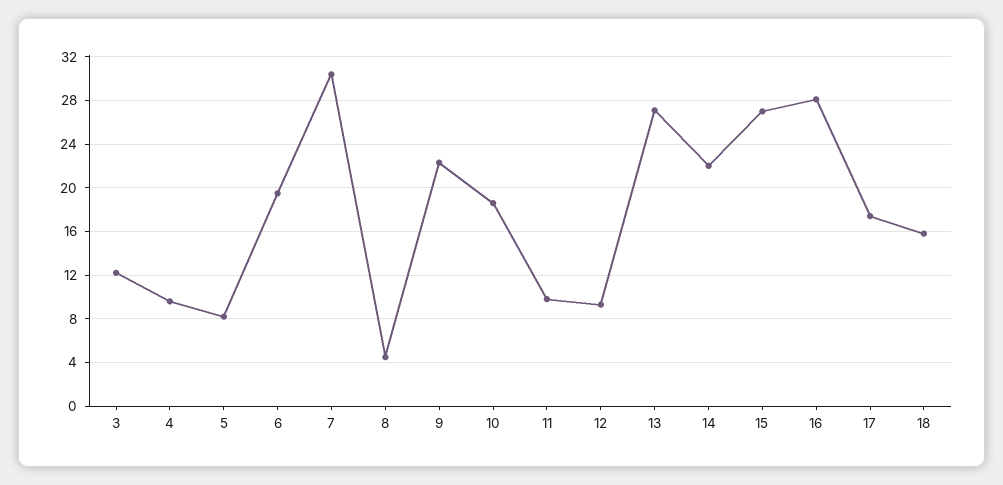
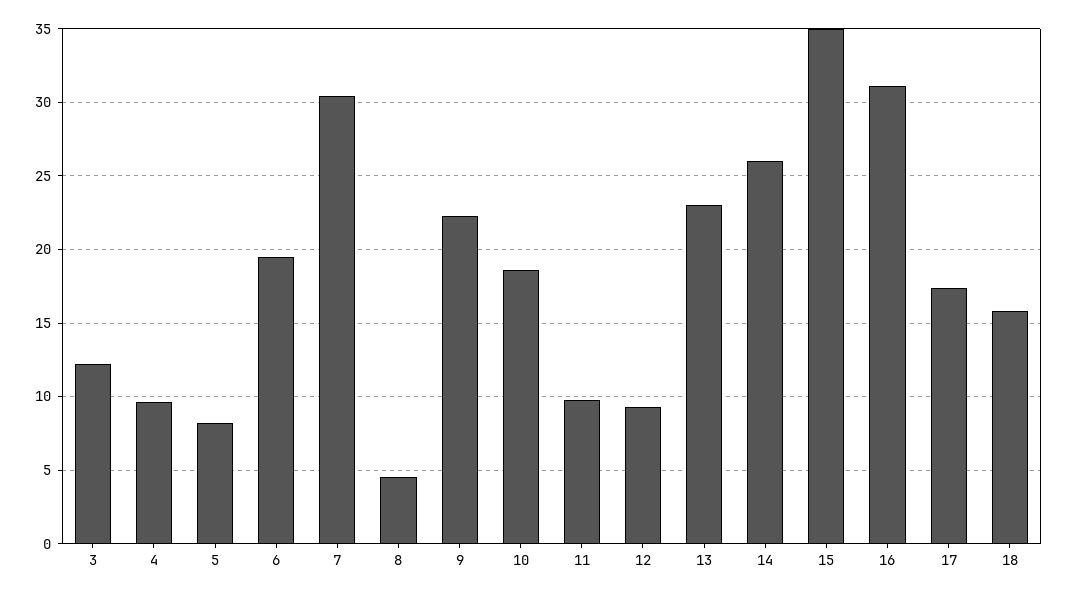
  {
    "3": 12,
    "4": 9.5,
    "5": 8,
    "6": 19.5,
    "7": 30.5,
    "8": 4.5,
    "9": 22.5,
    "10": 18.5,
    "11": 10,
    "12": 9.5,
-   "13": 27,
+   "13": 23,
-   "14": 22,
+   "14": 26,
-   "15": 27,
+   "15": 35,
-   "16": 28,
+   "16": 31,
    "17": 17.5,
    "18": 16
  }

